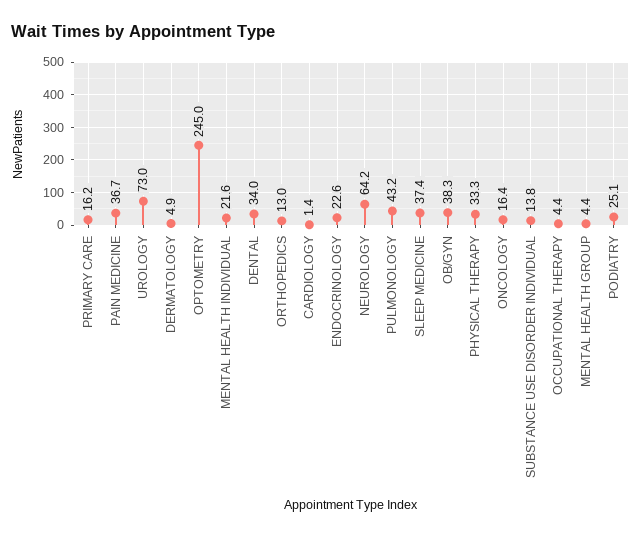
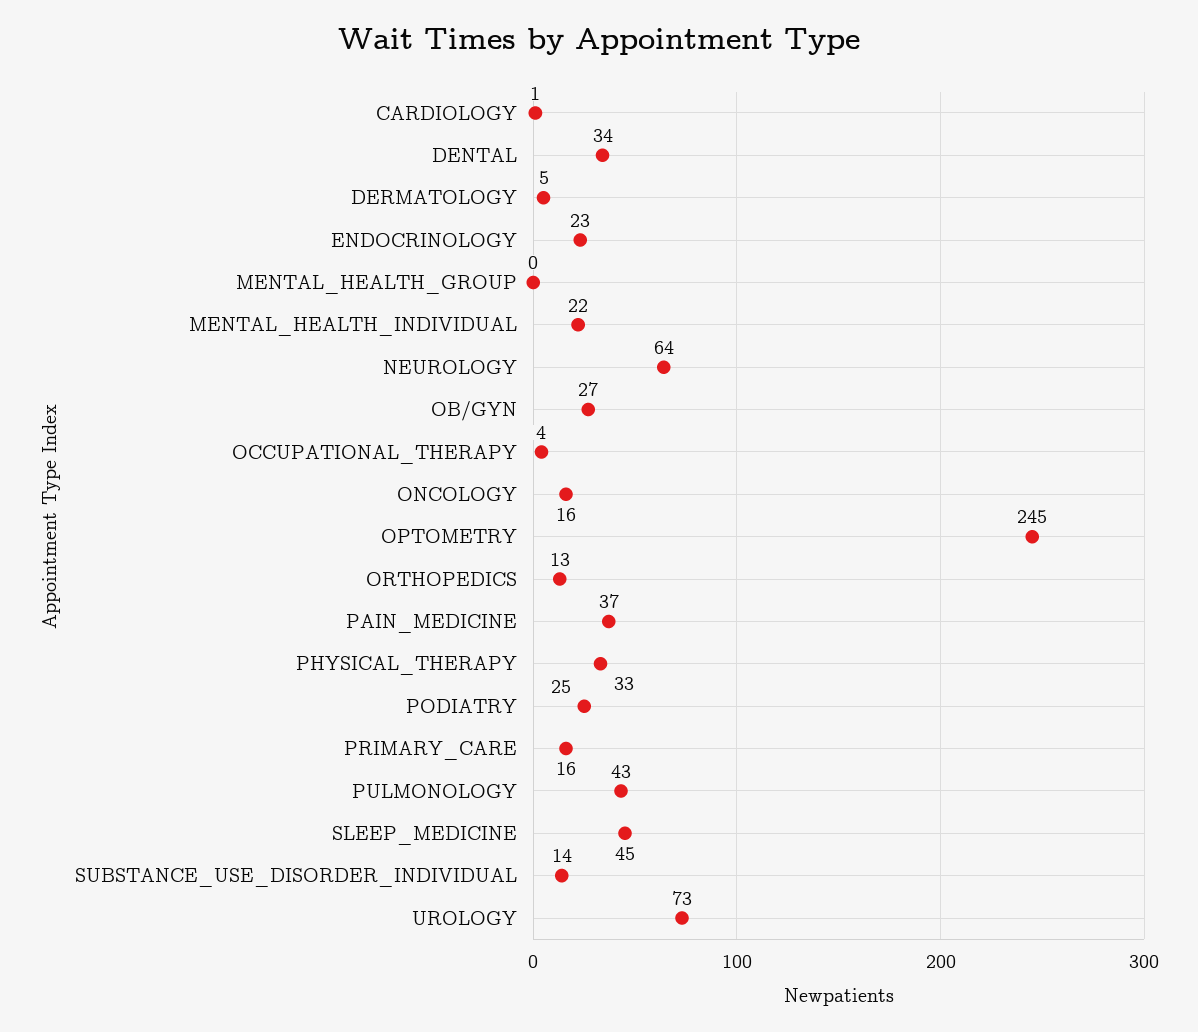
  {
    "PRIMARY CARE": 16.2,
    "PAIN MEDICINE": 36.7,
    "UROLOGY": 73,
    "DERMATOLOGY": 4.9,
    "OPTOMETRY": 245,
    "MENTAL HEALTH INDIVIDUAL": 21.6,
    "DENTAL": 34,
    "ORTHOPEDICS": 13,
    "CARDIOLOGY": 1.4,
    "ENDOCRINOLOGY": 22.6,
    "NEUROLOGY": 64.2,
    "PULMONOLOGY": 43.2,
-   "SLEEP MEDICINE": 37.4,
+   "SLEEP MEDICINE": 45,
-   "OB/GYN": 38.3,
+   "OB/GYN": 27,
    "PHYSICAL THERAPY": 33.3,
    "ONCOLOGY": 16.4,
    "SUBSTANCE USE DISORDER INDIVIDUAL": 13.8,
    "OCCUPATIONAL THERAPY": 4.4,
-   "MENTAL HEALTH GROUP": 4.4,
+   "MENTAL HEALTH GROUP": 0,
    "PODIATRY": 25.1
  }

